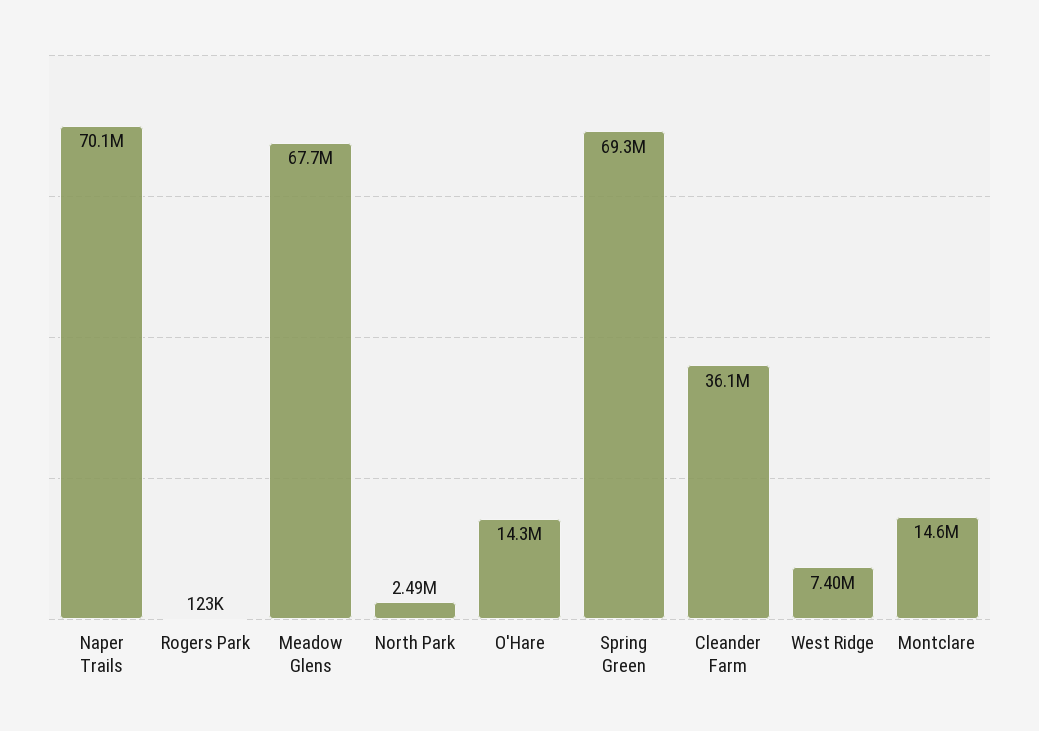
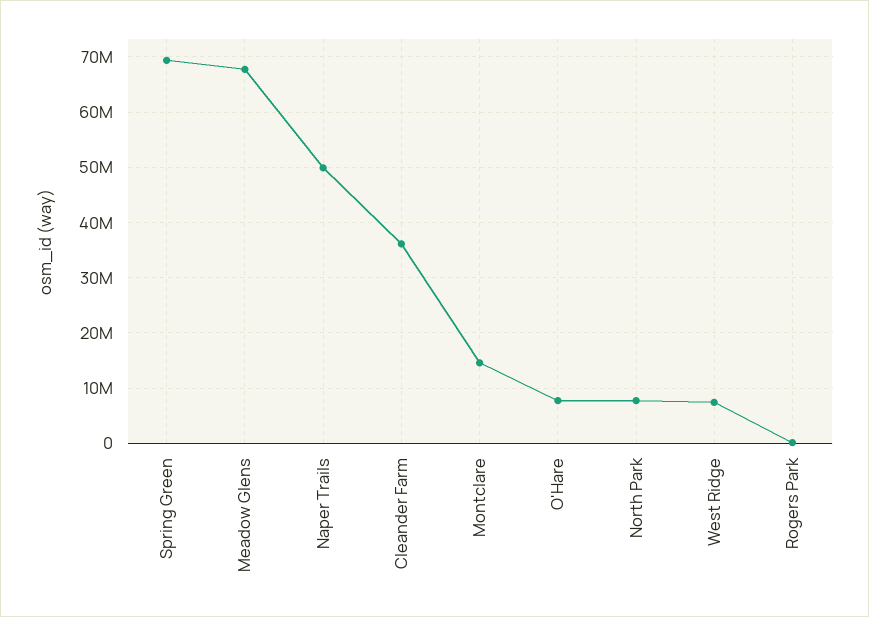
  {
-   "Naper Trails": 70100000,
+   "Naper Trails": 50000000,
    "Rogers Park": 123000,
    "Meadow Glens": 67700000,
-   "North Park": 2490000,
+   "North Park": 8000000,
-   "O'Hare": 14300000,
+   "O'Hare": 8000000,
    "Spring Green": 69300000,
    "Cleander Farm": 36100000,
    "West Ridge": 7400000,
    "Montclare": 14600000
  }

